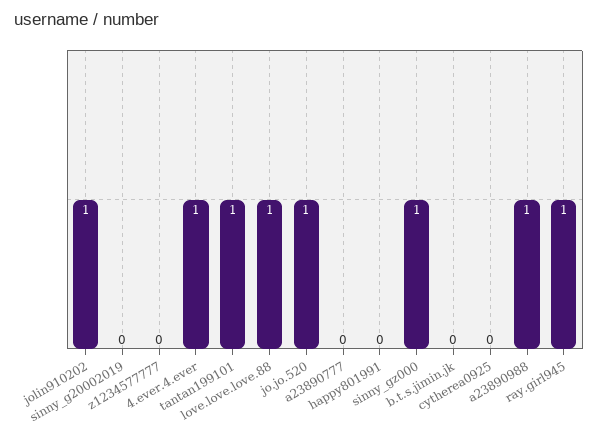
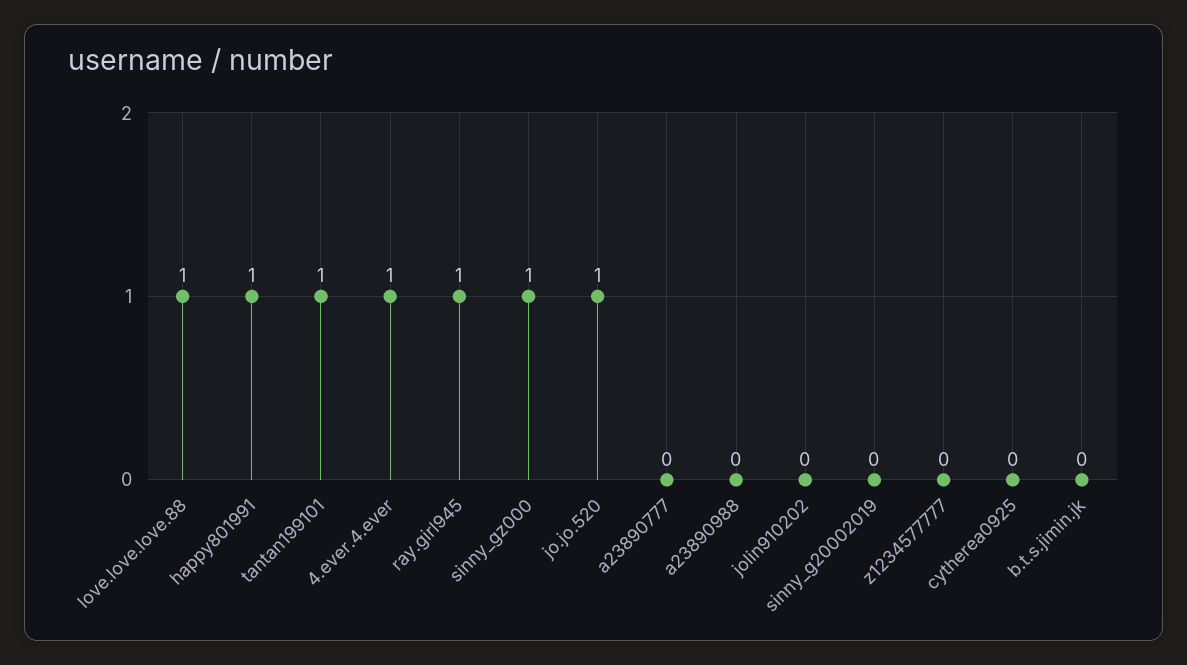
  {
-   "jolin910202": 1,
+   "jolin910202": 0,
    "sinny_g20002019": 0,
    "z1234577777": 0,
    "4.ever.4.ever": 1,
    "tantan199101": 1,
    "love.love.love.88": 1,
    "jo.jo.520": 1,
    "a23890777": 0,
-   "happy801991": 0,
+   "happy801991": 1,
    "sinny_gz000": 1,
    "b.t.s.jimin.jk": 0,
    "cytherea0925": 0,
-   "a23890988": 1,
+   "a23890988": 0,
    "ray.girl945": 1
  }

